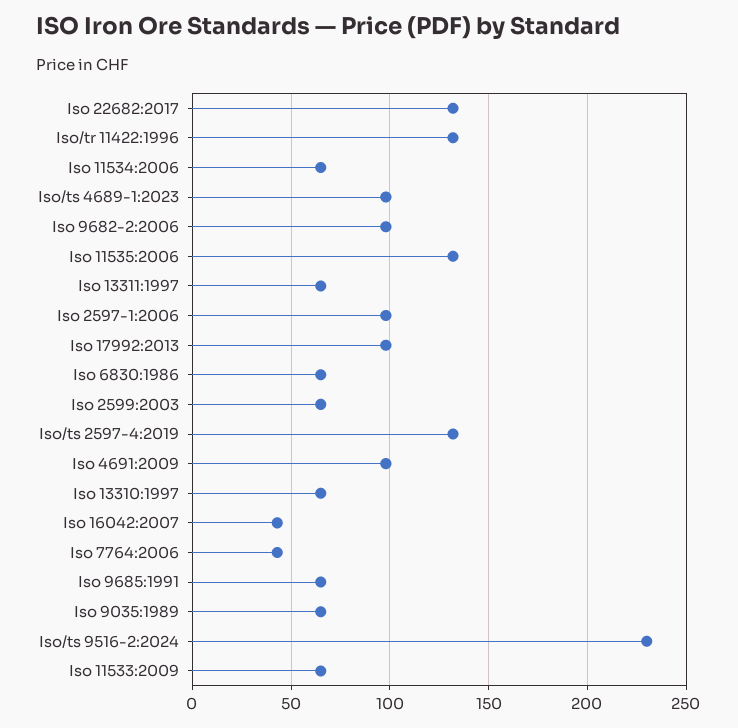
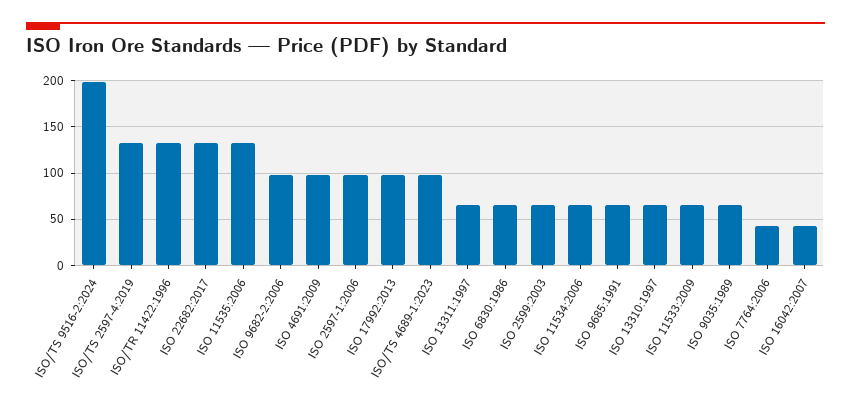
  {
    "Iso 22682:2017": 130,
    "Iso/tr 11422:1996": 130,
    "Iso 11534:2006": 65,
    "Iso/ts 4689-1:2023": 100,
    "Iso 9682-2:2006": 100,
    "Iso 11535:2006": 130,
    "Iso 13311:1997": 65,
    "Iso 2597-1:2006": 100,
    "Iso 17992:2013": 100,
    "Iso 6830:1986": 65,
    "Iso 2599:2003": 65,
    "Iso/ts 2597-4:2019": 130,
    "Iso 4691:2009": 100,
    "Iso 13310:1997": 65,
    "Iso 16042:2007": 45,
    "Iso 7764:2006": 45,
    "Iso 9685:1991": 65,
    "Iso 9035:1989": 65,
-   "Iso/ts 9516-2:2024": 230,
+   "Iso/ts 9516-2:2024": 200,
    "Iso 11533:2009": 65
  }

